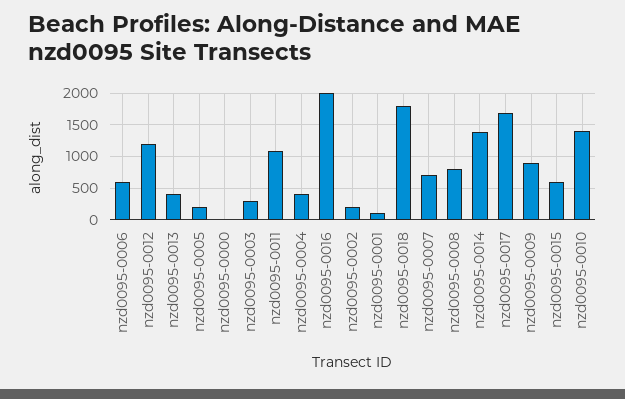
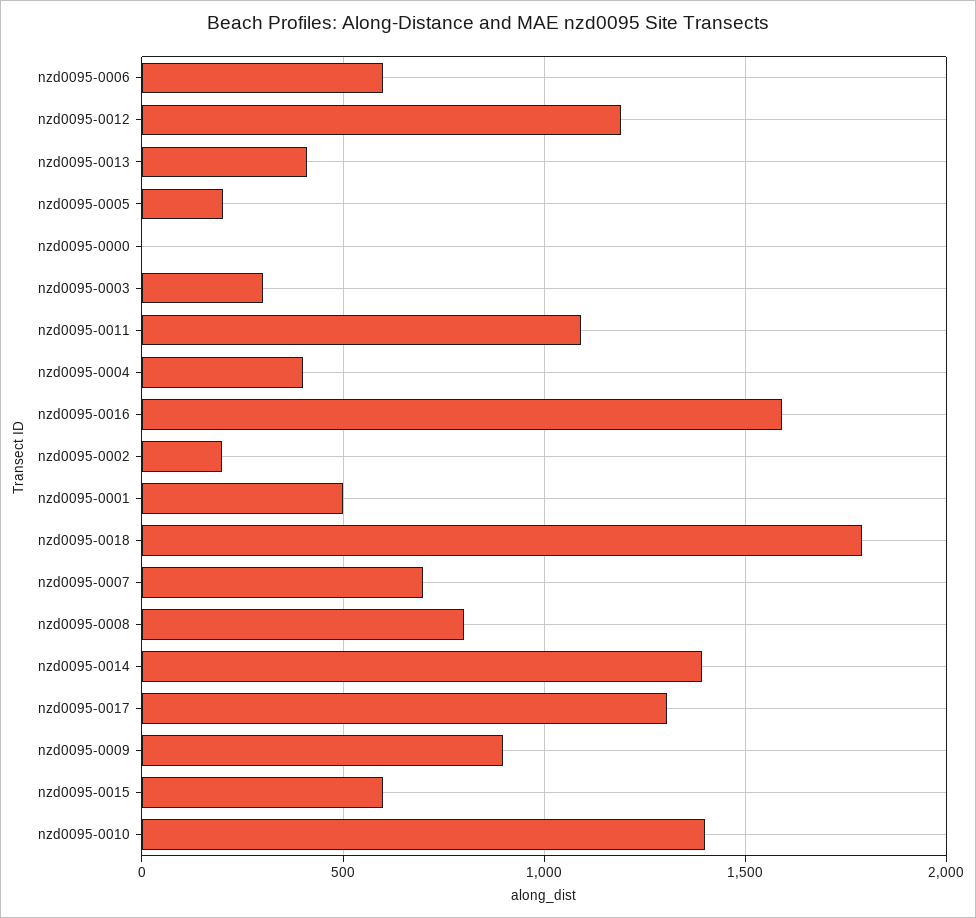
  {
    "nzd0095-0006": 600,
    "nzd0095-0012": 1200,
    "nzd0095-0013": 400,
    "nzd0095-0005": 200,
    "nzd0095-0000": 0,
    "nzd0095-0003": 300,
    "nzd0095-0011": 1100,
    "nzd0095-0004": 400,
-   "nzd0095-0016": 2000,
+   "nzd0095-0016": 1600,
    "nzd0095-0002": 200,
-   "nzd0095-0001": 100,
+   "nzd0095-0001": 500,
    "nzd0095-0018": 1800,
    "nzd0095-0007": 700,
    "nzd0095-0008": 800,
    "nzd0095-0014": 1400,
-   "nzd0095-0017": 1700,
+   "nzd0095-0017": 1300,
    "nzd0095-0009": 900,
    "nzd0095-0015": 600,
    "nzd0095-0010": 1400
  }

